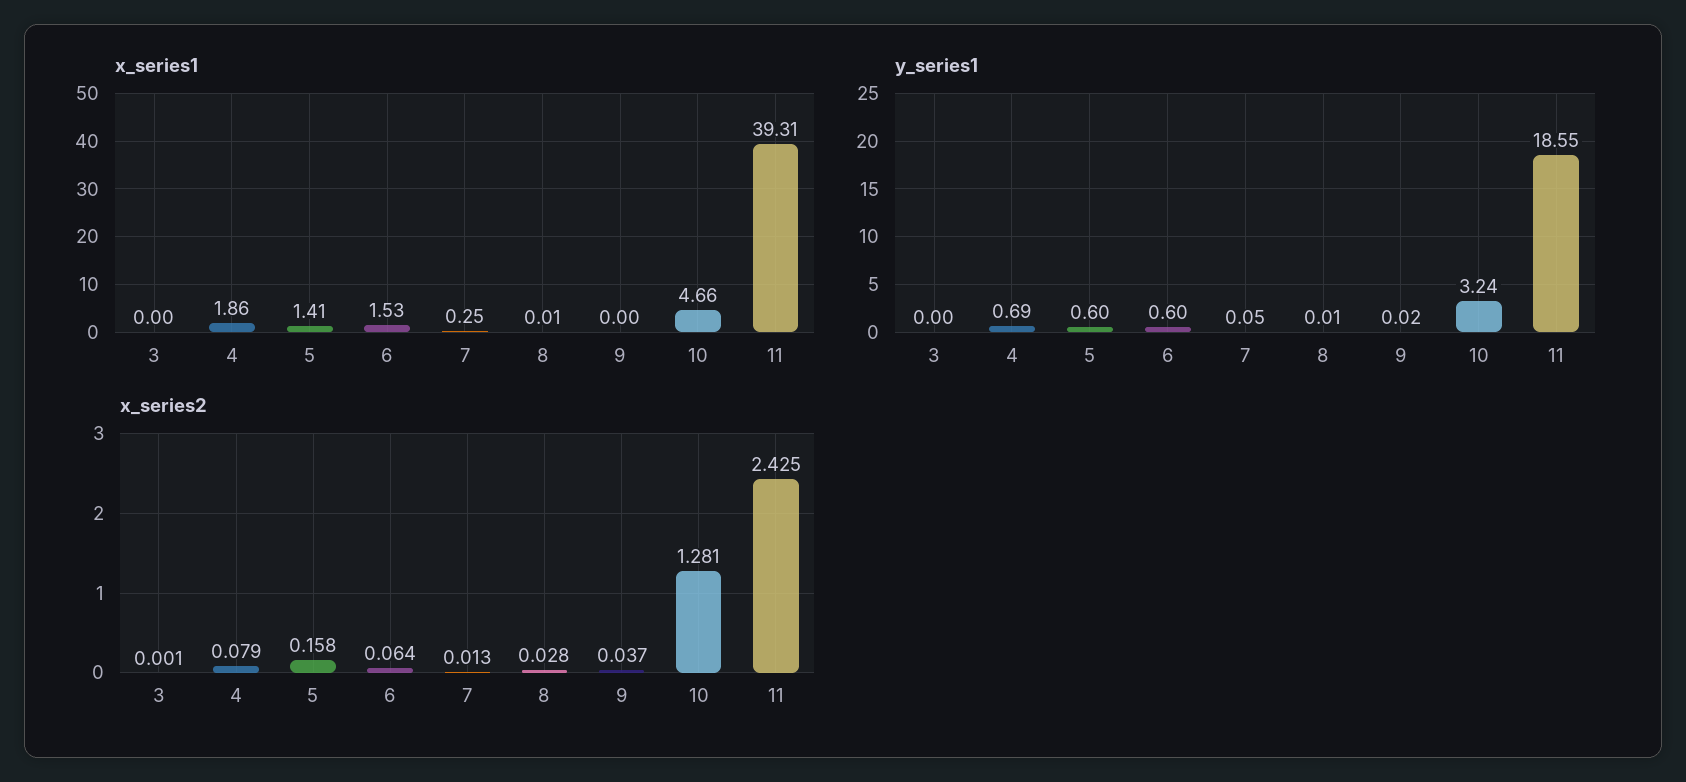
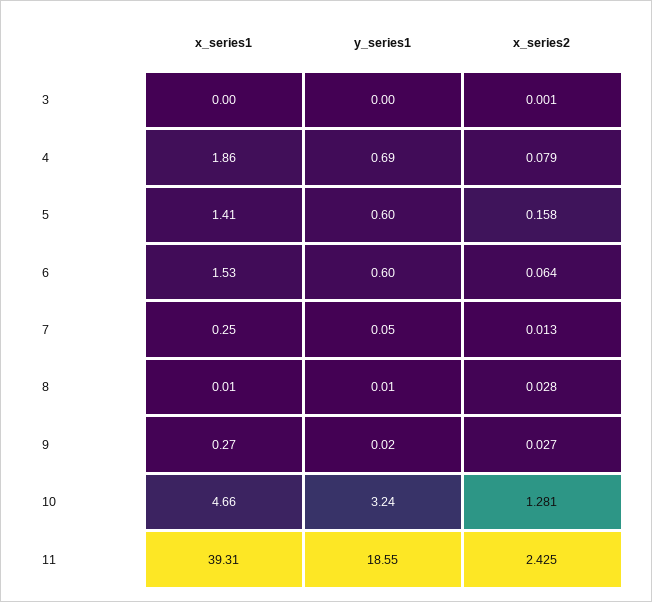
  {
    "x_series1": {
      "3": 0,
      "4": 1.86,
      "5": 1.41,
      "6": 1.53,
      "7": 0.25,
      "8": 0.01,
-     "9": 0,
+     "9": 0.27,
      "10": 4.66,
      "11": 39.31
    },
    "y_series1": {
      "3": 0,
      "4": 0.69,
      "5": 0.6,
      "6": 0.6,
      "7": 0.05,
      "8": 0.01,
      "9": 0.02,
      "10": 3.24,
      "11": 18.55
    },
    "x_series2": {
      "3": 0.001,
      "4": 0.079,
      "5": 0.158,
      "6": 0.064,
      "7": 0.013,
      "8": 0.028,
-     "9": 0.037,
+     "9": 0.027,
      "10": 1.281,
      "11": 2.425
    }
  }

